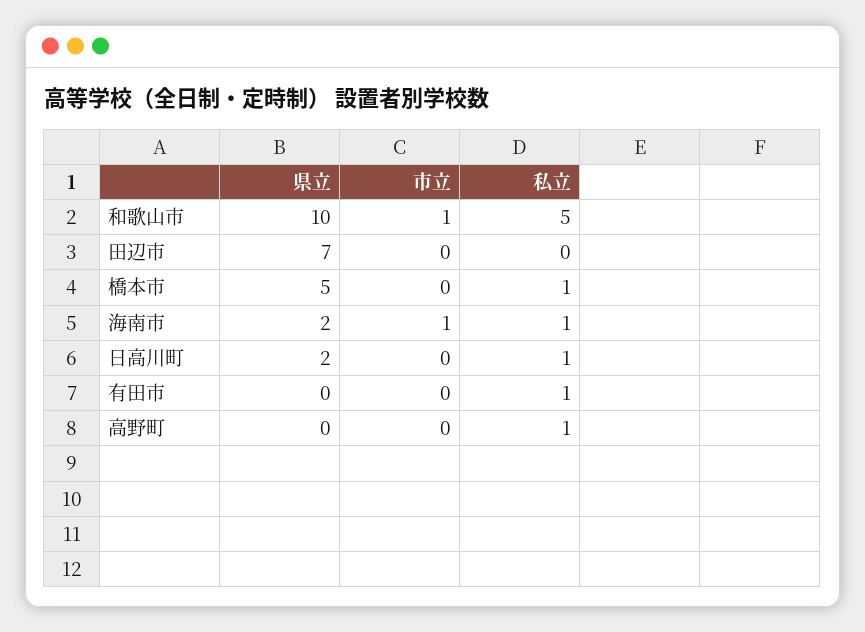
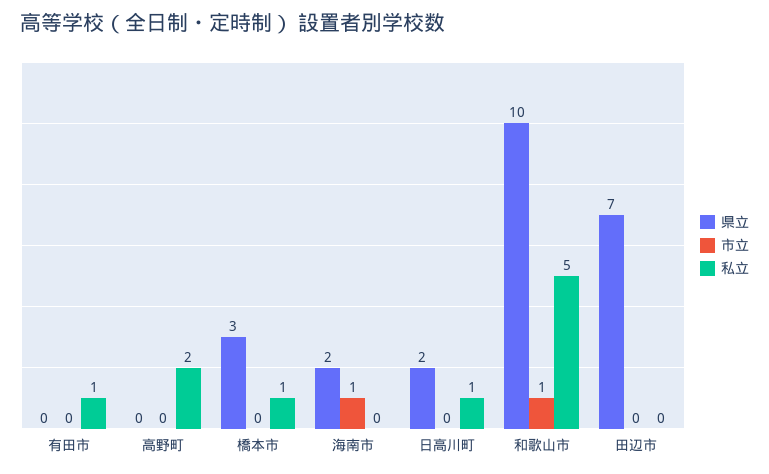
  {
    "県立": {
      "和歌山市": 10,
      "田辺市": 7,
-     "橋本市": 5,
+     "橋本市": 3,
      "海南市": 2,
      "日高川町": 2,
      "有田市": 0,
      "高野町": 0
    },
    "市立": {
      "和歌山市": 1,
      "田辺市": 0,
      "橋本市": 0,
      "海南市": 1,
      "日高川町": 0,
      "有田市": 0,
      "高野町": 0
    },
    "私立": {
      "和歌山市": 5,
      "田辺市": 0,
      "橋本市": 1,
-     "海南市": 1,
+     "海南市": 0,
      "日高川町": 1,
      "有田市": 1,
-     "高野町": 1
+     "高野町": 2
    }
  }

